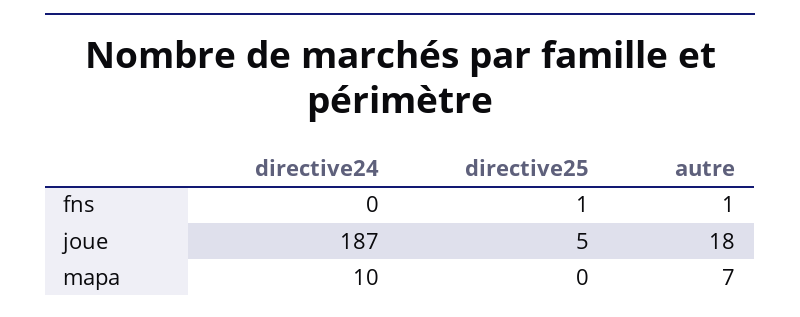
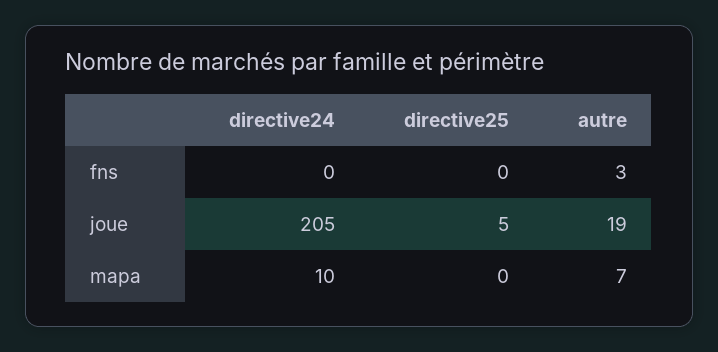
  {
    "directive24": {
      "fns": 0,
-     "joue": 187,
+     "joue": 205,
      "mapa": 10
    },
    "directive25": {
-     "fns": 1,
+     "fns": 0,
      "joue": 5,
      "mapa": 0
    },
    "autre": {
-     "fns": 1,
+     "fns": 3,
-     "joue": 18,
+     "joue": 19,
      "mapa": 7
    }
  }

